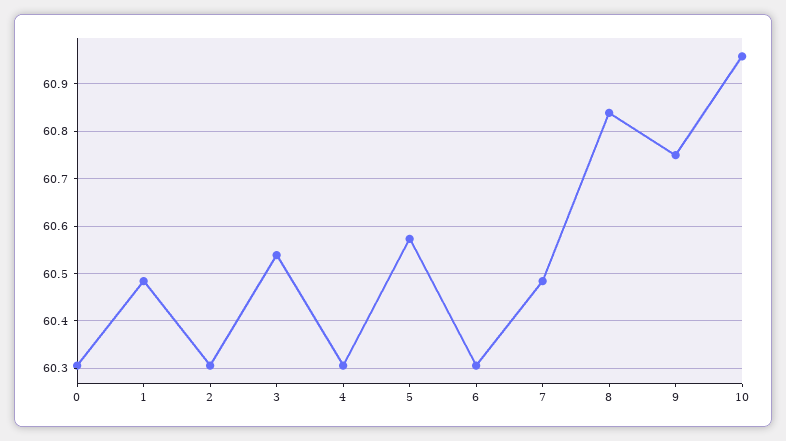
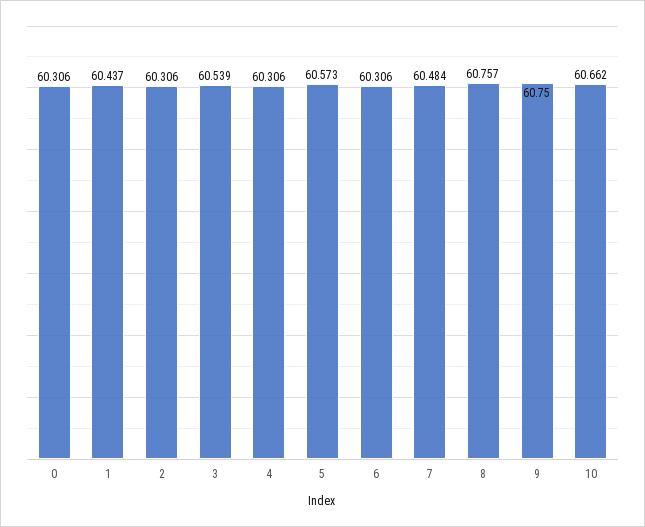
  {
    "0": 60.306,
-   "1": 60.48,
+   "1": 60.437,
    "2": 60.306,
    "3": 60.539,
    "4": 60.306,
    "5": 60.573,
    "6": 60.306,
    "7": 60.484,
-   "8": 60.84,
+   "8": 60.757,
    "9": 60.75,
-   "10": 60.96
+   "10": 60.662
  }

